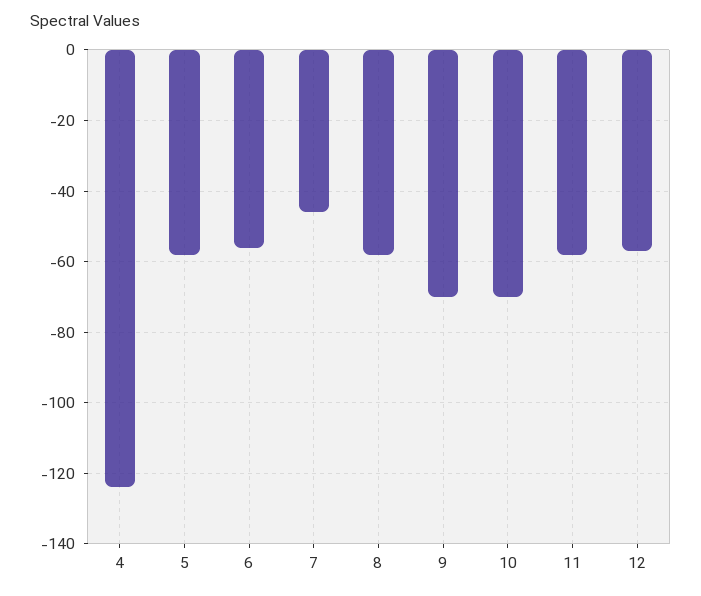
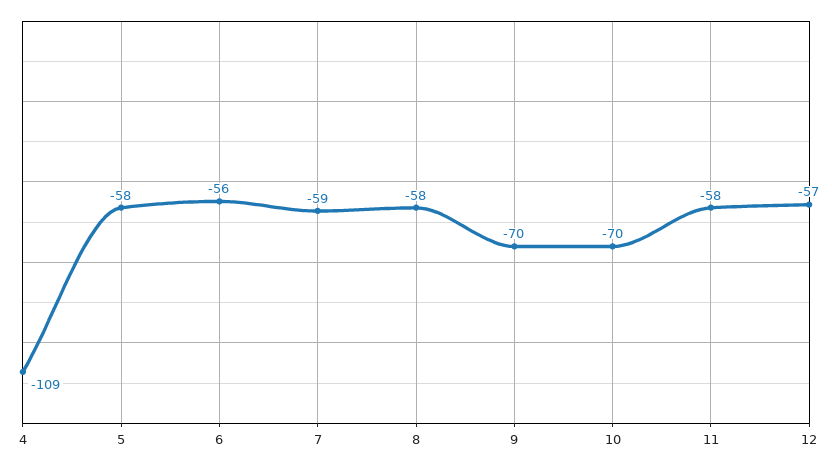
  {
-   "4": -125,
+   "4": -109,
    "5": -58,
    "6": -56,
-   "7": -45,
+   "7": -59,
    "8": -58,
    "9": -70,
    "10": -70,
    "11": -58,
    "12": -57
  }

